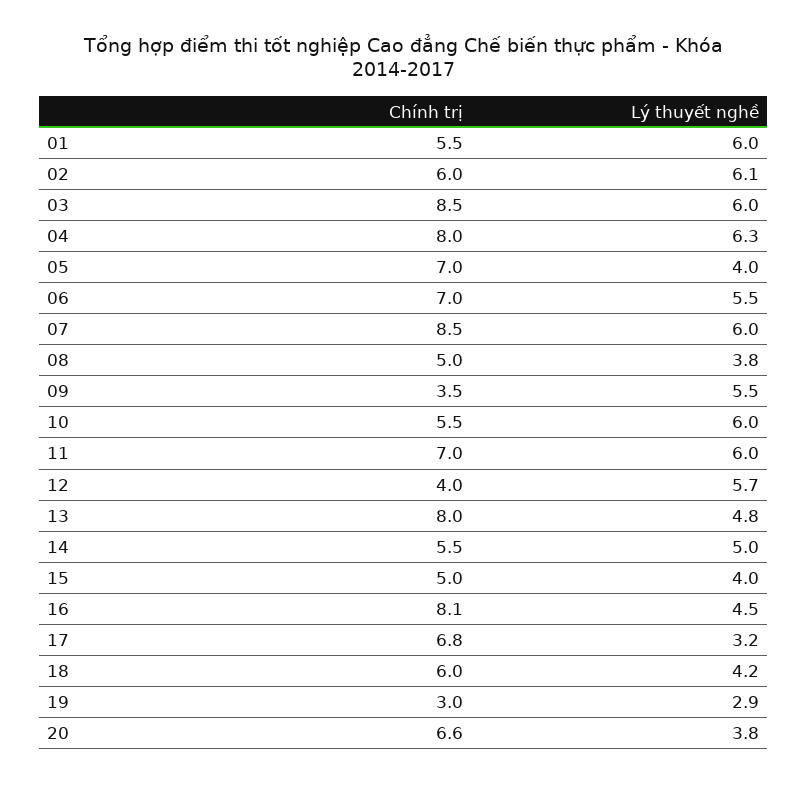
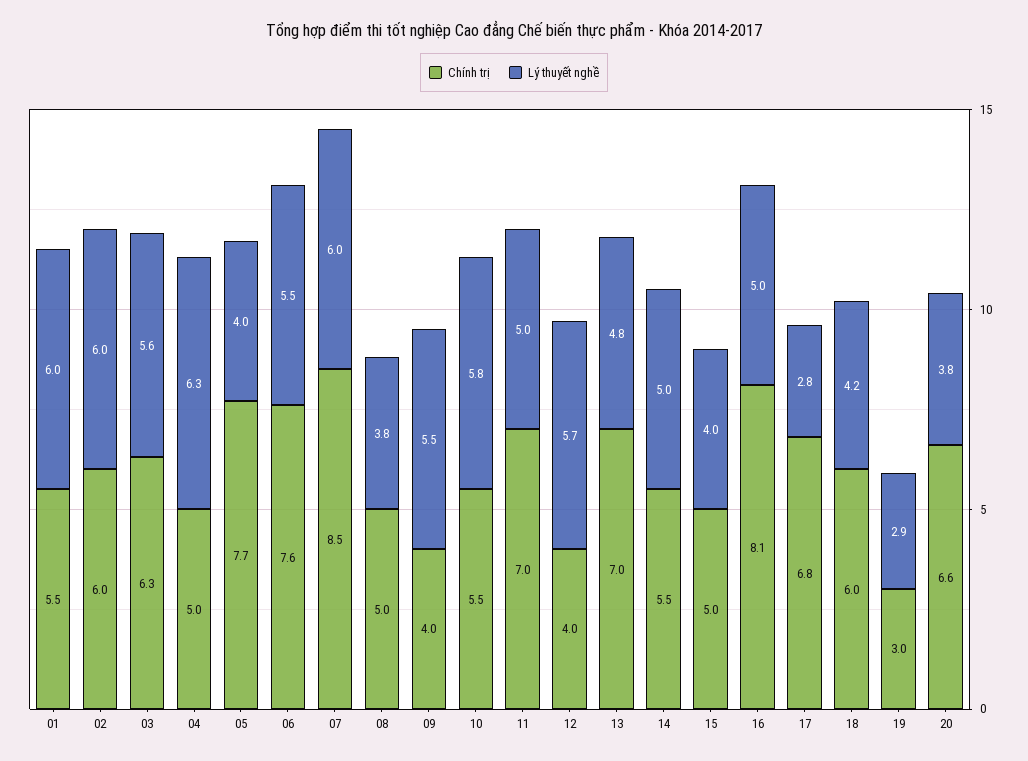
  {
    "Chính trị": {
      "01": 5.5,
      "02": 6,
-     "03": 8.5,
+     "03": 6.3,
-     "04": 8,
+     "04": 5,
-     "05": 7,
+     "05": 7.7,
-     "06": 7,
+     "06": 7.6,
      "07": 8.5,
      "08": 5,
-     "09": 3.5,
+     "09": 4,
      "10": 5.5,
      "11": 7,
      "12": 4,
-     "13": 8,
+     "13": 7,
      "14": 5.5,
      "15": 5,
      "16": 8.1,
      "17": 6.8,
      "18": 6,
      "19": 3,
      "20": 6.6
    },
    "Lý thuyết nghề": {
      "01": 6,
-     "02": 6.1,
+     "02": 6,
-     "03": 6,
+     "03": 5.6,
      "04": 6.3,
      "05": 4,
      "06": 5.5,
      "07": 6,
      "08": 3.8,
      "09": 5.5,
-     "10": 6,
+     "10": 5.8,
-     "11": 6,
+     "11": 5,
      "12": 5.7,
      "13": 4.8,
      "14": 5,
      "15": 4,
-     "16": 4.5,
+     "16": 5,
-     "17": 3.2,
+     "17": 2.8,
      "18": 4.2,
      "19": 2.9,
      "20": 3.8
    }
  }

